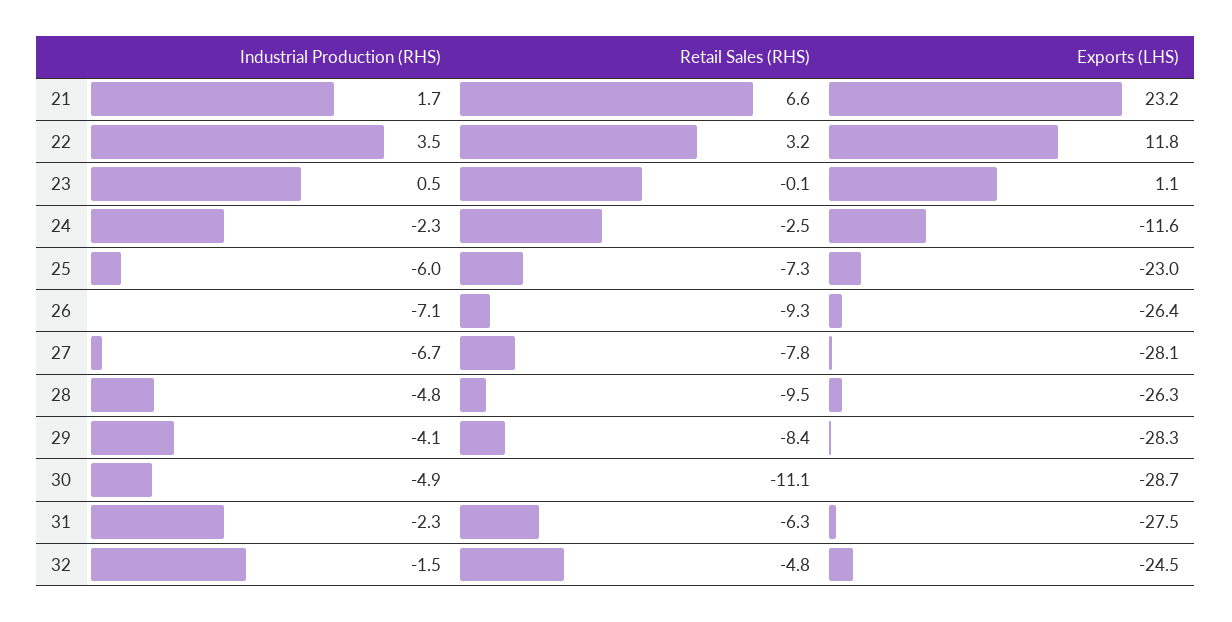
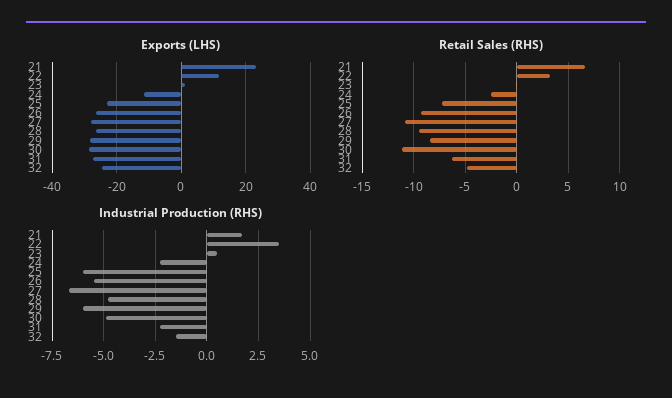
  {
    "Industrial Production (RHS)": {
      "21": 1.7,
      "22": 3.5,
      "23": 0.5,
      "24": -2.3,
      "25": -6,
-     "26": -7.1,
+     "26": -5.5,
      "27": -6.7,
      "28": -4.8,
-     "29": -4.1,
+     "29": -6,
      "30": -4.9,
      "31": -2.3,
      "32": -1.5
    },
    "Retail Sales (RHS)": {
      "21": 6.6,
      "22": 3.2,
      "23": -0.1,
      "24": -2.5,
      "25": -7.3,
      "26": -9.3,
-     "27": -7.8,
+     "27": -11,
      "28": -9.5,
      "29": -8.4,
      "30": -11.1,
      "31": -6.3,
      "32": -4.8
    },
    "Exports (LHS)": {
      "21": 23.2,
      "22": 11.8,
      "23": 1.1,
      "24": -11.6,
      "25": -23,
      "26": -26.4,
      "27": -28.1,
      "28": -26.3,
      "29": -28.3,
      "30": -28.7,
      "31": -27.5,
      "32": -24.5
    }
  }

